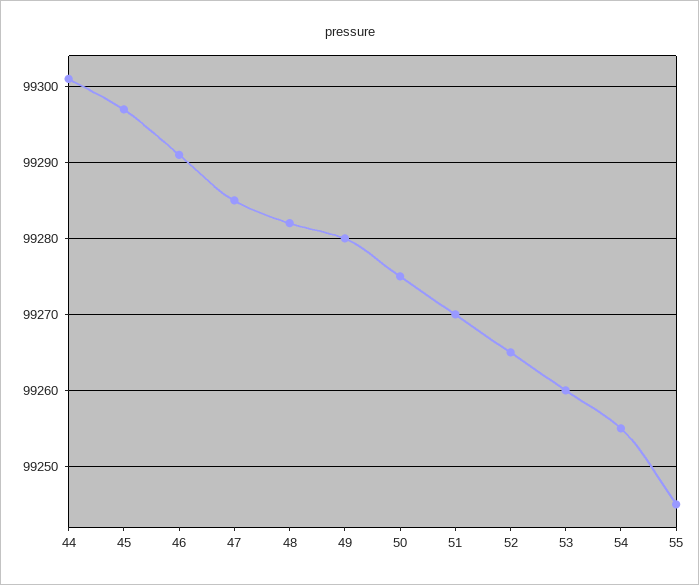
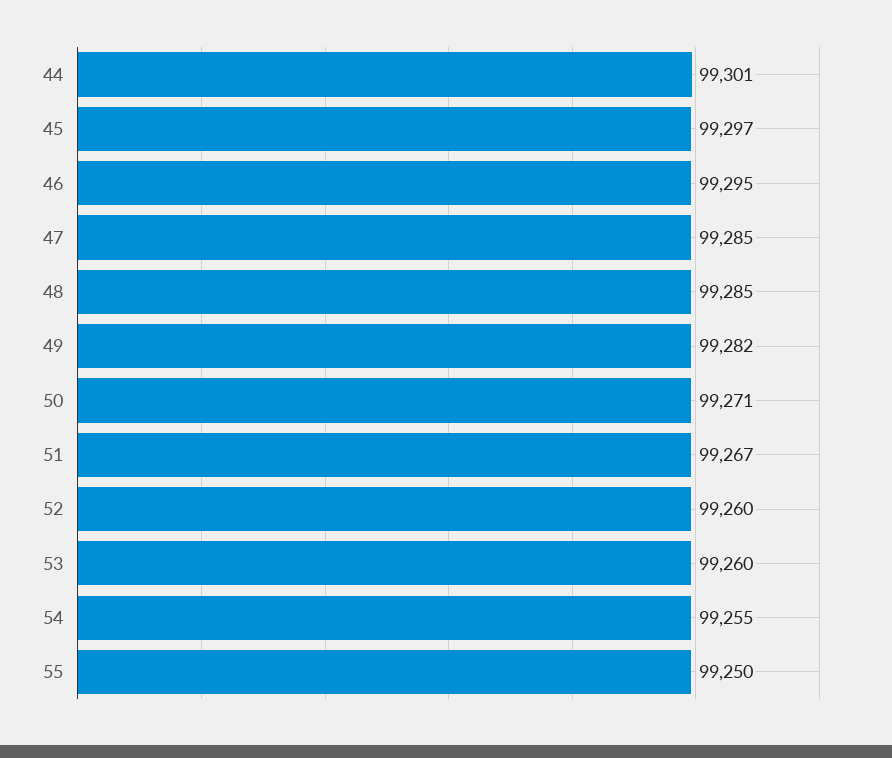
  {
    "44": 99301,
    "45": 99297,
-   "46": 99291,
+   "46": 99295,
    "47": 99285,
-   "48": 99282,
+   "48": 99285,
-   "49": 99280,
+   "49": 99282,
-   "50": 99275,
+   "50": 99271,
-   "51": 99270,
+   "51": 99267,
-   "52": 99265,
+   "52": 99260,
    "53": 99260,
    "54": 99255,
-   "55": 99245
+   "55": 99250
  }

